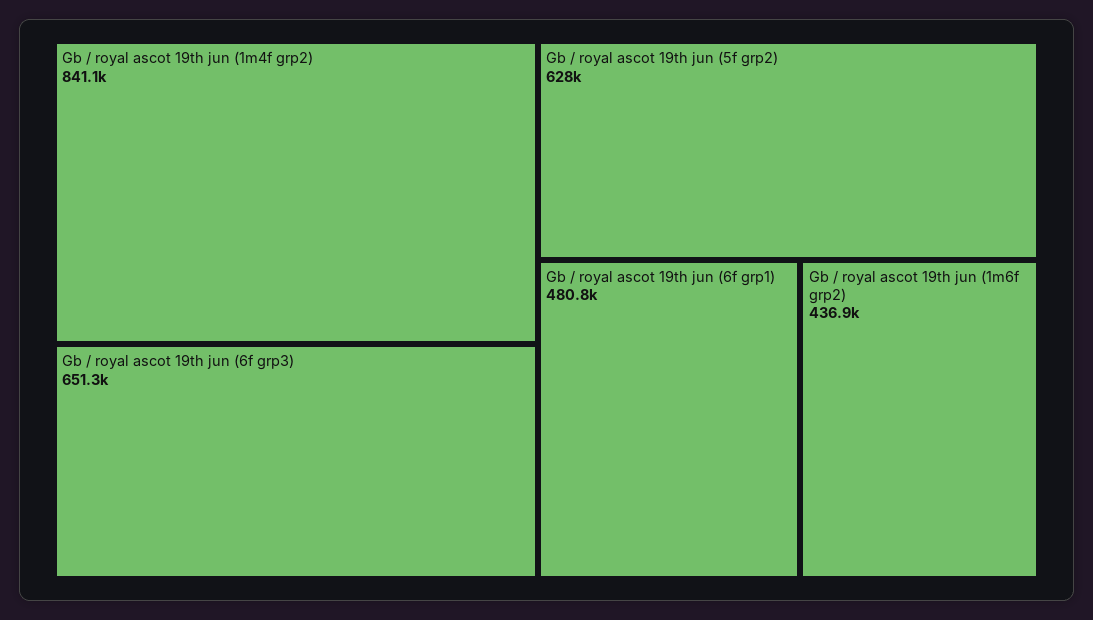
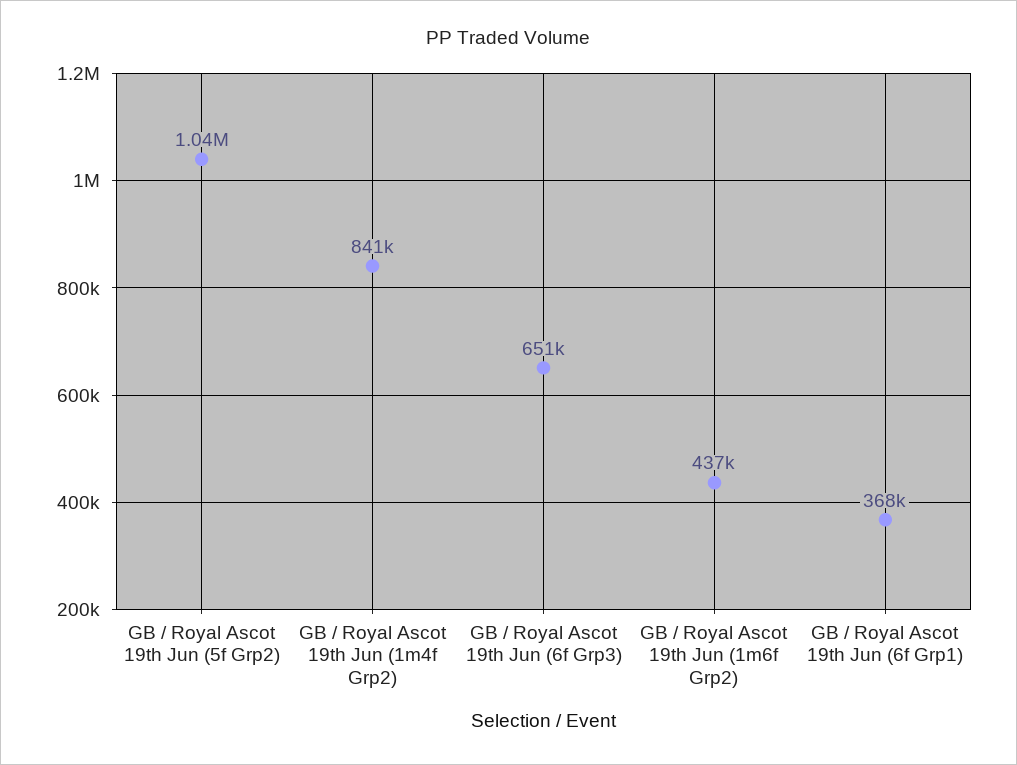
  {
    "Gb / royal ascot 19th jun (1m4f grp2)": 841100,
    "Gb / royal ascot 19th jun (6f grp3)": 651300,
-   "Gb / royal ascot 19th jun (5f grp2)": 628000,
+   "Gb / royal ascot 19th jun (5f grp2)": 1040000,
-   "Gb / royal ascot 19th jun (6f grp1)": 480800,
+   "Gb / royal ascot 19th jun (6f grp1)": 368000,
    "Gb / royal ascot 19th jun (1m6f grp2)": 436900
  }

